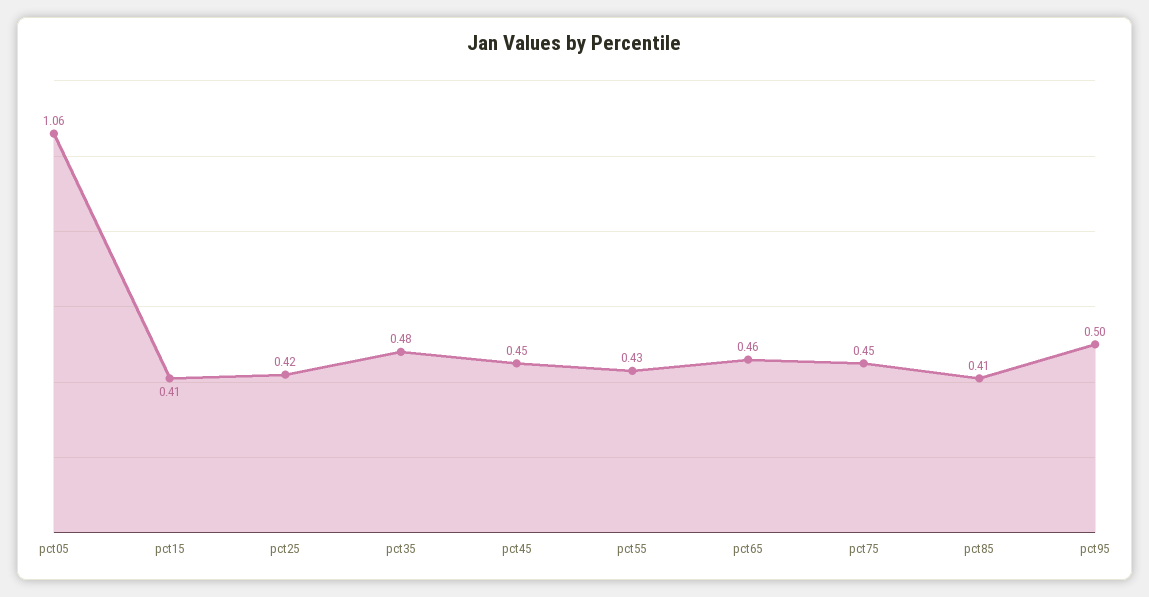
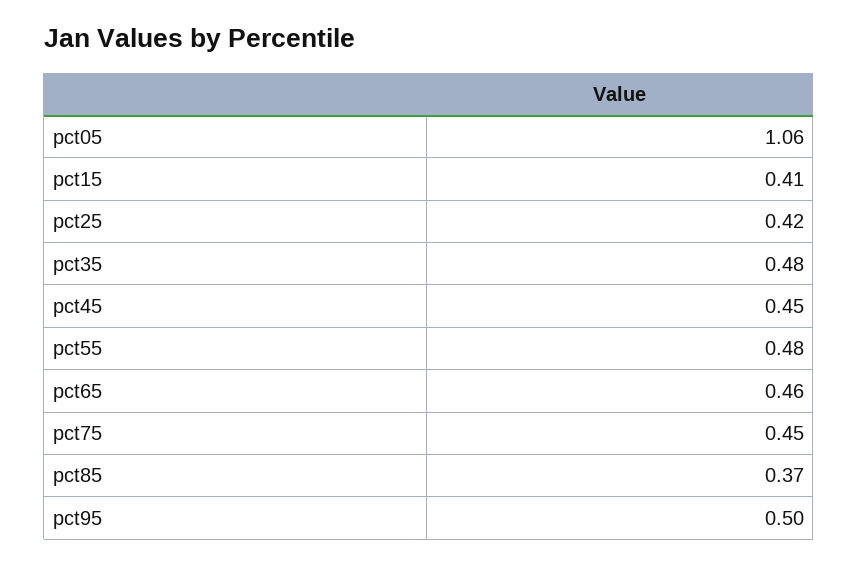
  {
    "pct05": 1.06,
    "pct15": 0.41,
    "pct25": 0.42,
    "pct35": 0.48,
    "pct45": 0.45,
-   "pct55": 0.43,
+   "pct55": 0.48,
    "pct65": 0.46,
    "pct75": 0.45,
-   "pct85": 0.41,
+   "pct85": 0.37,
    "pct95": 0.5
  }

